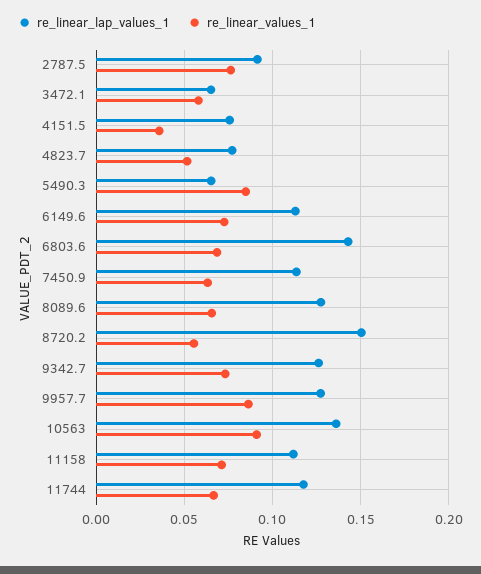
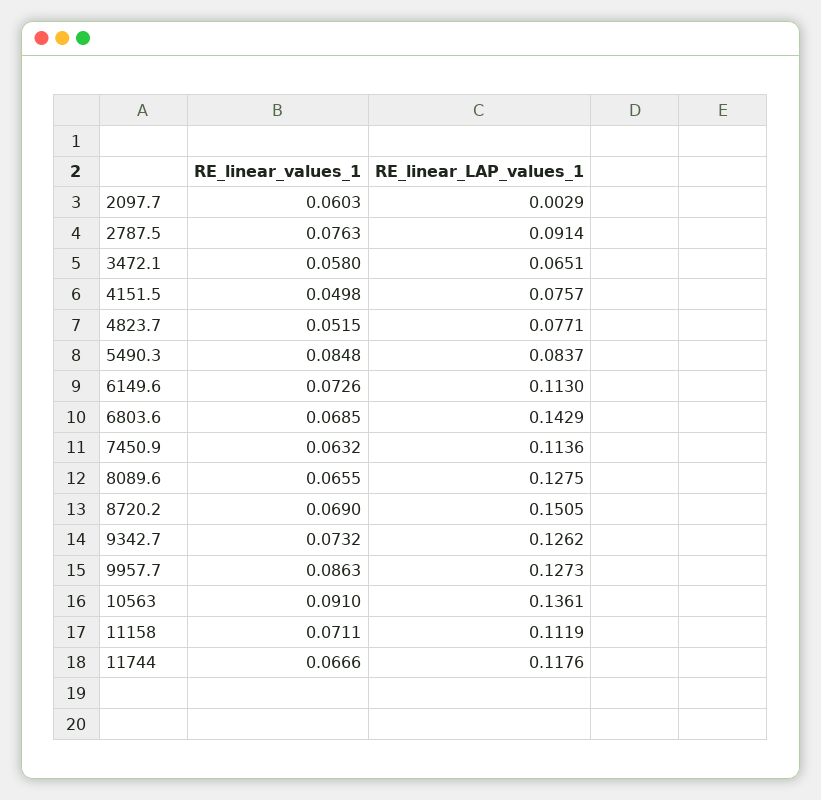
  {
    "re_linear_lap_values_1": {
      "2787.5": 0.0914,
      "3472.1": 0.0651,
      "4151.5": 0.0757,
      "4823.7": 0.0771,
-     "5490.3": 0.065,
+     "5490.3": 0.0837,
      "6149.6": 0.113,
      "6803.6": 0.1429,
      "7450.9": 0.1136,
      "8089.6": 0.1275,
      "8720.2": 0.1505,
      "9342.7": 0.1262,
      "9957.7": 0.1273,
      "10563": 0.1361,
      "11158": 0.1119,
-     "11744": 0.1176
+     "11744": 0.1176,
+     "2097.7": 0.0029
    },
    "re_linear_values_1": {
      "2787.5": 0.0763,
      "3472.1": 0.058,
-     "4151.5": 0.035,
+     "4151.5": 0.0498,
      "4823.7": 0.0515,
      "5490.3": 0.0848,
      "6149.6": 0.0726,
      "6803.6": 0.0685,
      "7450.9": 0.0632,
      "8089.6": 0.0655,
-     "8720.2": 0.055,
+     "8720.2": 0.069,
      "9342.7": 0.0732,
      "9957.7": 0.0863,
      "10563": 0.091,
      "11158": 0.0711,
-     "11744": 0.0666
+     "11744": 0.0666,
+     "2097.7": 0.0603
    }
  }

